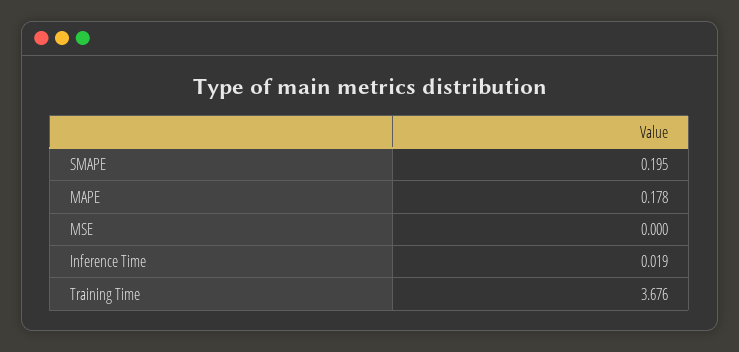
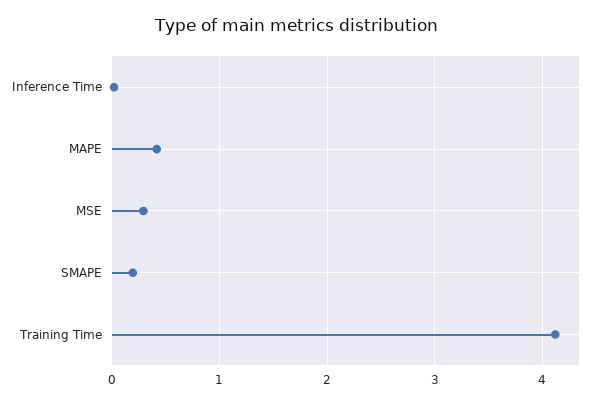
  {
    "SMAPE": 0.195,
-   "MAPE": 0.178,
+   "MAPE": 0.4,
-   "MSE": 0,
+   "MSE": 0.3,
    "Inference Time": 0.019,
-   "Training Time": 3.676
+   "Training Time": 4.1
  }

